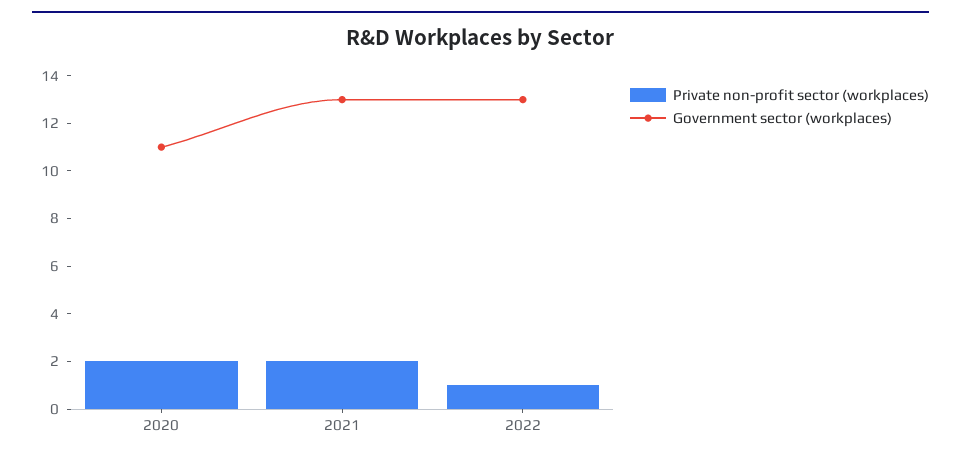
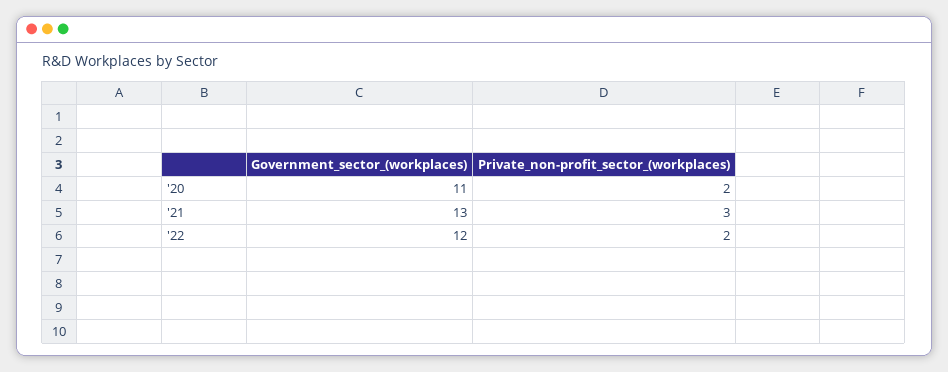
  {
    "Private non-profit sector (workplaces)": {
      "2020": 2,
-     "2021": 2,
+     "2021": 3,
-     "2022": 1
+     "2022": 2
    },
    "Government sector (workplaces)": {
      "2020": 11,
      "2021": 13,
-     "2022": 13
+     "2022": 12
    }
  }

